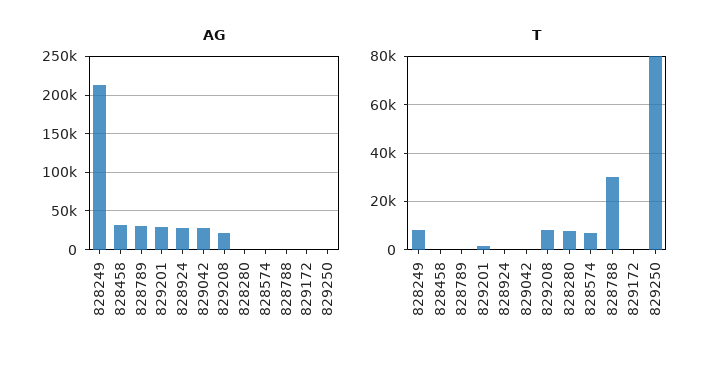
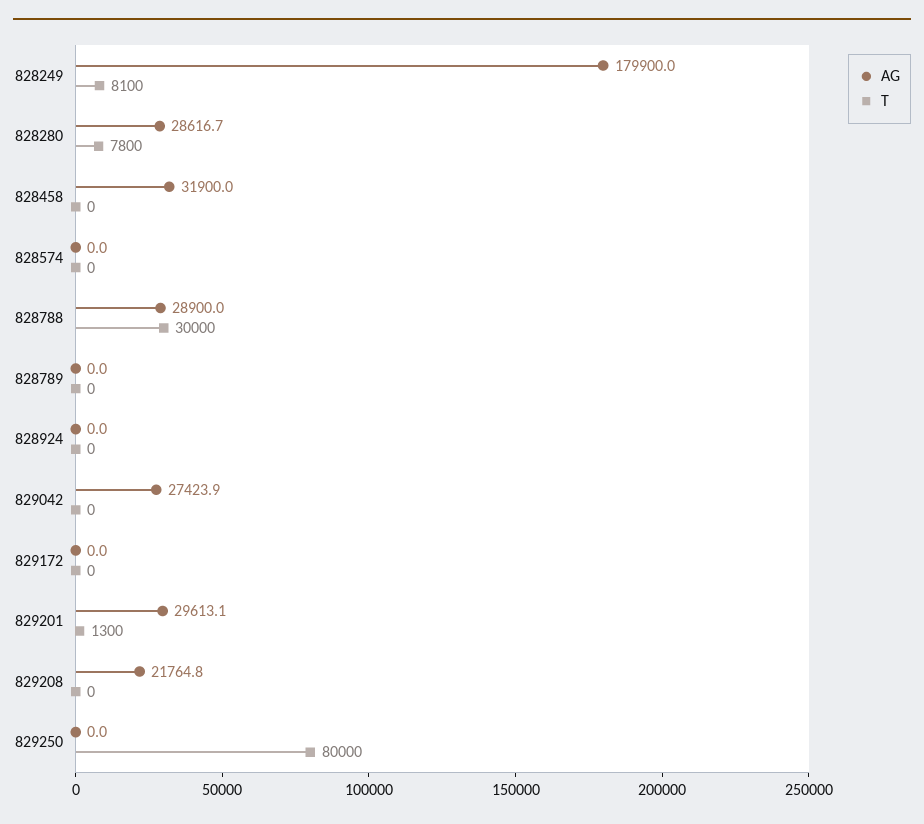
  {
    "AG": {
-     "828249": 210000,
+     "828249": 179900,
      "828458": 31900,
-     "828789": 30000,
+     "828789": 0,
      "829201": 29613.1,
-     "828924": 30000,
+     "828924": 0,
      "829042": 27423.9,
      "829208": 21764.8,
-     "828280": 0,
+     "828280": 28616.7,
      "828574": 0,
-     "828788": 0,
+     "828788": 28900,
      "829172": 0,
      "829250": 0
    },
    "T": {
      "828249": 8100,
      "828458": 0,
      "828789": 0,
      "829201": 1300,
      "828924": 0,
      "829042": 0,
-     "829208": 7500,
+     "829208": 0,
      "828280": 7800,
-     "828574": 7500,
+     "828574": 0,
      "828788": 30000,
      "829172": 0,
      "829250": 80000
    }
  }

